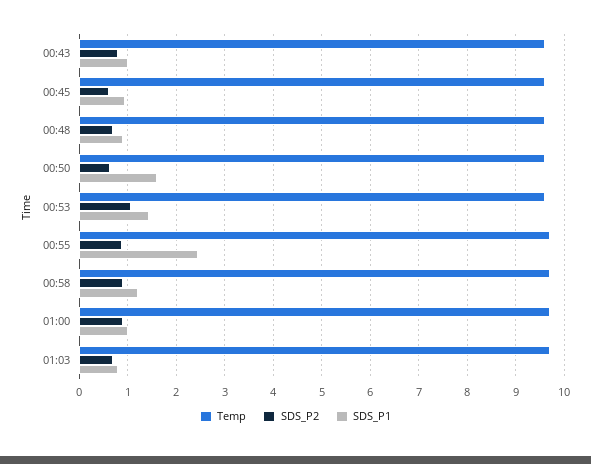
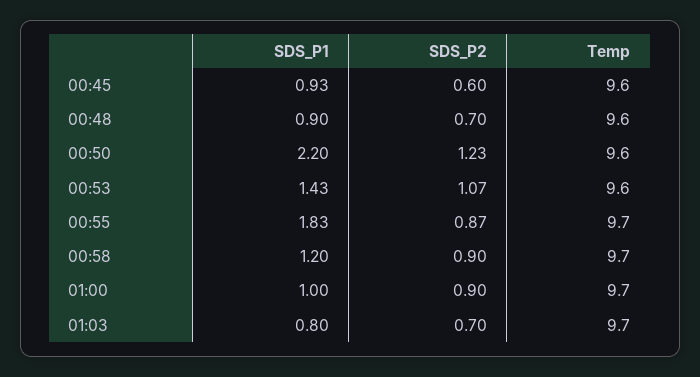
  {
    "Temp": {
-     "00:43": 9.6,
      "00:45": 9.6,
      "00:48": 9.6,
      "00:50": 9.6,
      "00:53": 9.6,
      "00:55": 9.7,
      "00:58": 9.7,
      "01:00": 9.7,
      "01:03": 9.7
    },
    "SDS_P2": {
-     "00:43": 0.8,
      "00:45": 0.6,
      "00:48": 0.7,
-     "00:50": 0.6,
+     "00:50": 1.23,
      "00:53": 1.07,
      "00:55": 0.87,
      "00:58": 0.9,
      "01:00": 0.9,
      "01:03": 0.7
    },
    "SDS_P1": {
-     "00:43": 1,
      "00:45": 0.93,
      "00:48": 0.9,
-     "00:50": 1.6,
+     "00:50": 2.2,
      "00:53": 1.43,
-     "00:55": 2.4,
+     "00:55": 1.83,
      "00:58": 1.2,
      "01:00": 1,
      "01:03": 0.8
    }
  }

